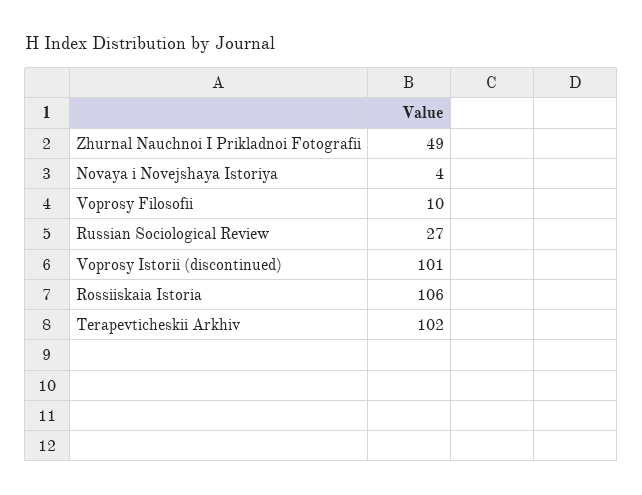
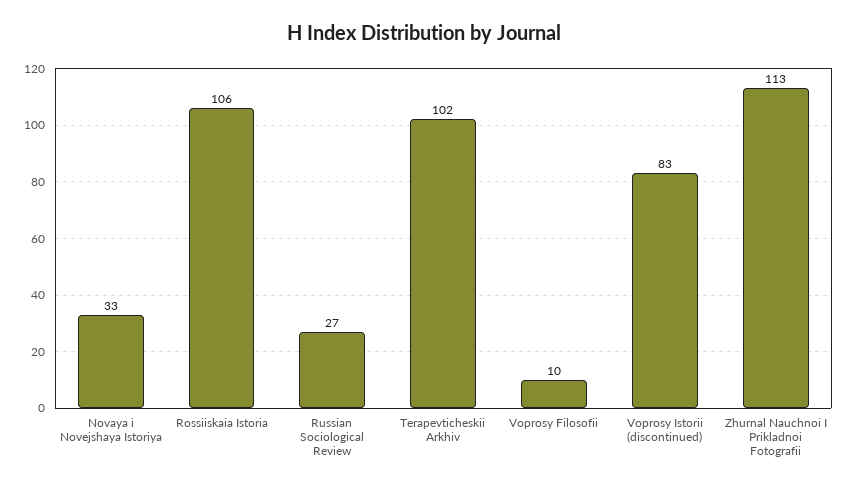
  {
-   "Zhurnal Nauchnoi I Prikladnoi Fotografii": 49,
+   "Zhurnal Nauchnoi I Prikladnoi Fotografii": 113,
-   "Novaya i Novejshaya Istoriya": 4,
+   "Novaya i Novejshaya Istoriya": 33,
    "Voprosy Filosofii": 10,
    "Russian Sociological Review": 27,
-   "Voprosy Istorii (discontinued)": 101,
+   "Voprosy Istorii (discontinued)": 83,
    "Rossiiskaia Istoria": 106,
    "Terapevticheskii Arkhiv": 102
  }

